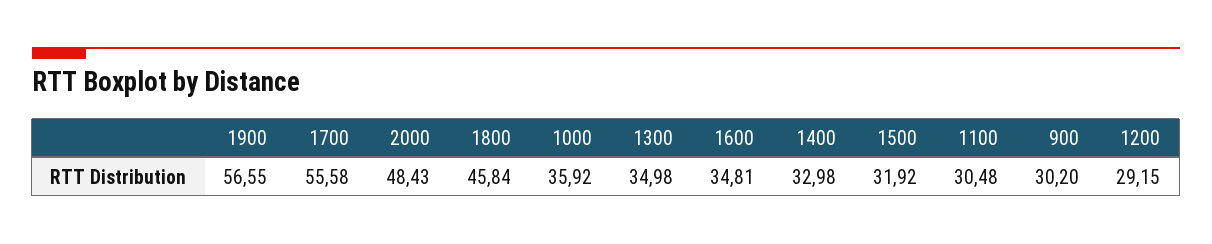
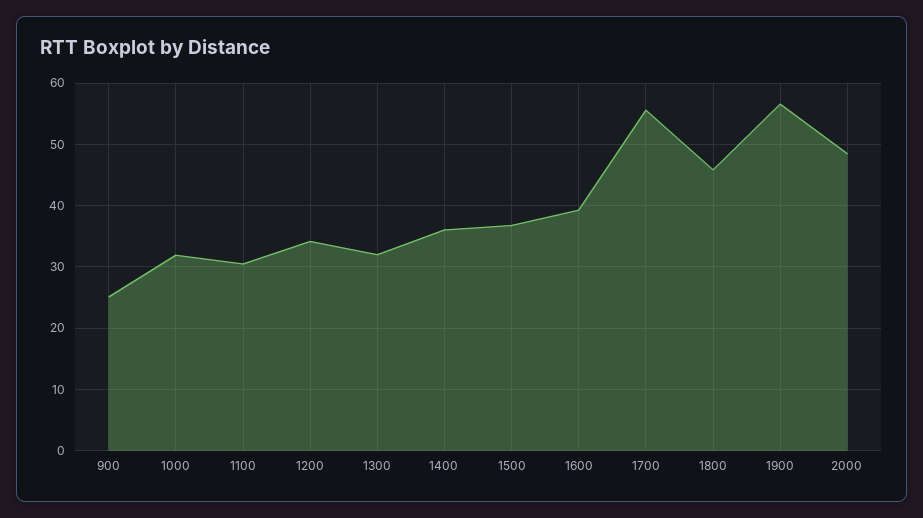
  {
    "1900": 56.55,
    "1700": 55.58,
    "2000": 48.43,
    "1800": 45.84,
-   "1000": 35.92,
+   "1000": 32,
-   "1300": 34.98,
+   "1300": 32,
-   "1600": 34.81,
+   "1600": 39,
-   "1400": 32.98,
+   "1400": 36,
-   "1500": 31.92,
+   "1500": 37,
    "1100": 30.48,
-   "900": 30.2,
+   "900": 25,
-   "1200": 29.15
+   "1200": 34
  }

